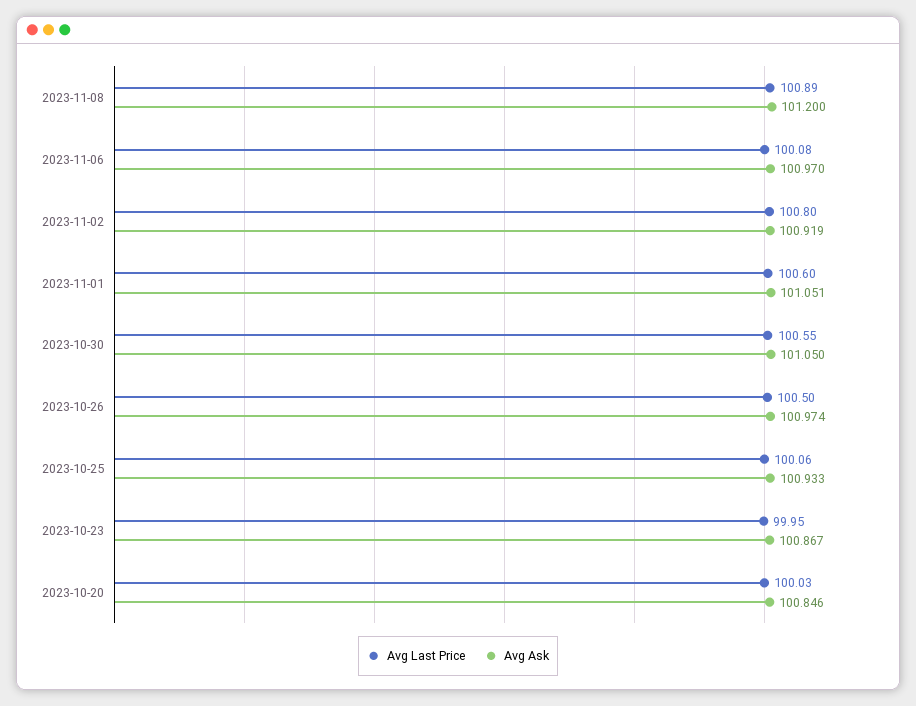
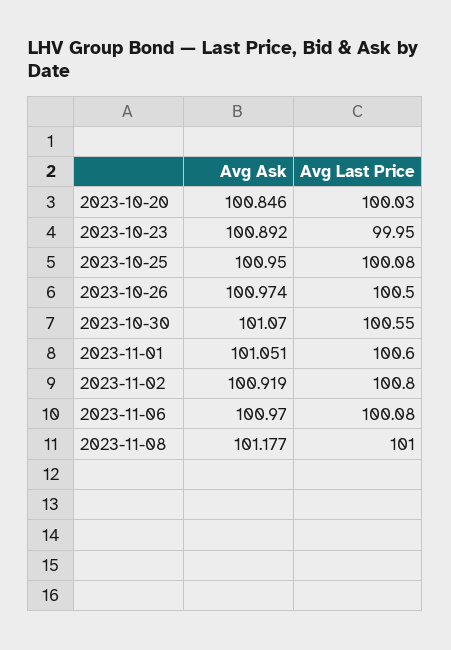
  {
    "Avg Last Price": {
-     "2023-11-08": 100.89,
+     "2023-11-08": 101,
      "2023-11-06": 100.08,
      "2023-11-02": 100.8,
      "2023-11-01": 100.6,
      "2023-10-30": 100.55,
      "2023-10-26": 100.5,
-     "2023-10-25": 100.06,
+     "2023-10-25": 100.08,
      "2023-10-23": 99.95,
      "2023-10-20": 100.03
    },
    "Avg Ask": {
-     "2023-11-08": 101.2,
+     "2023-11-08": 101.177,
      "2023-11-06": 100.97,
      "2023-11-02": 100.919,
      "2023-11-01": 101.051,
-     "2023-10-30": 101.05,
+     "2023-10-30": 101.07,
      "2023-10-26": 100.974,
-     "2023-10-25": 100.933,
+     "2023-10-25": 100.95,
-     "2023-10-23": 100.867,
+     "2023-10-23": 100.892,
      "2023-10-20": 100.846
    }
  }

